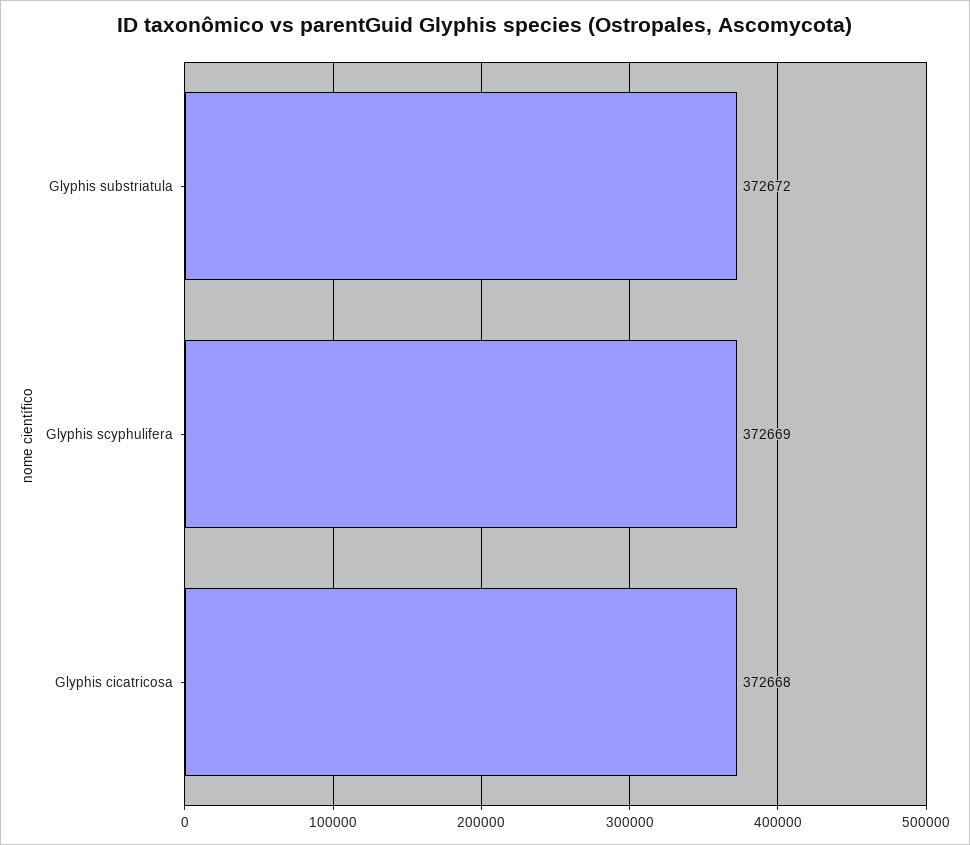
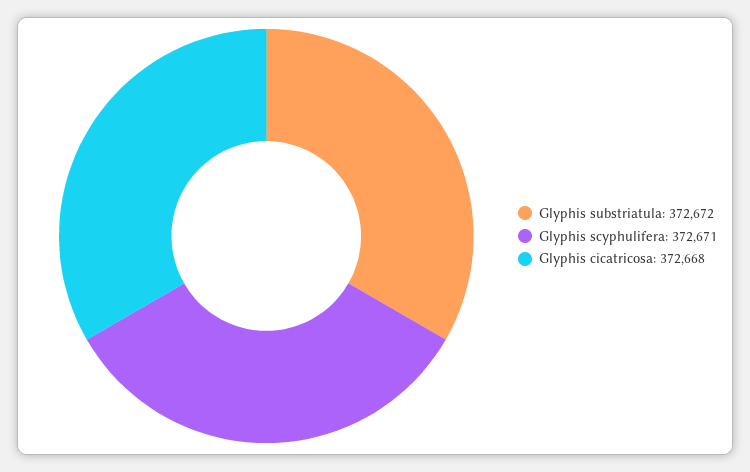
  {
    "Glyphis substriatula": 372672,
-   "Glyphis scyphulifera": 372669,
+   "Glyphis scyphulifera": 372671,
    "Glyphis cicatricosa": 372668
  }

